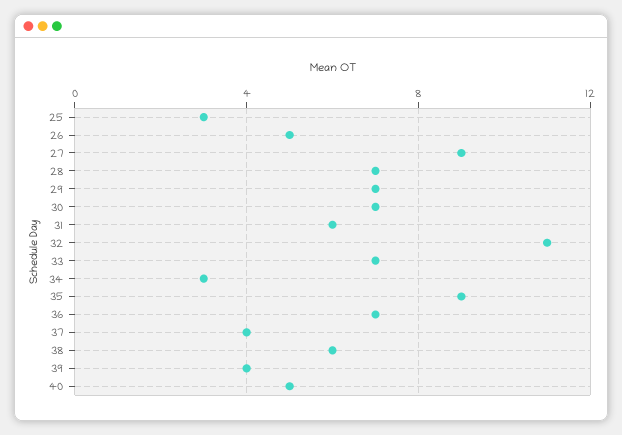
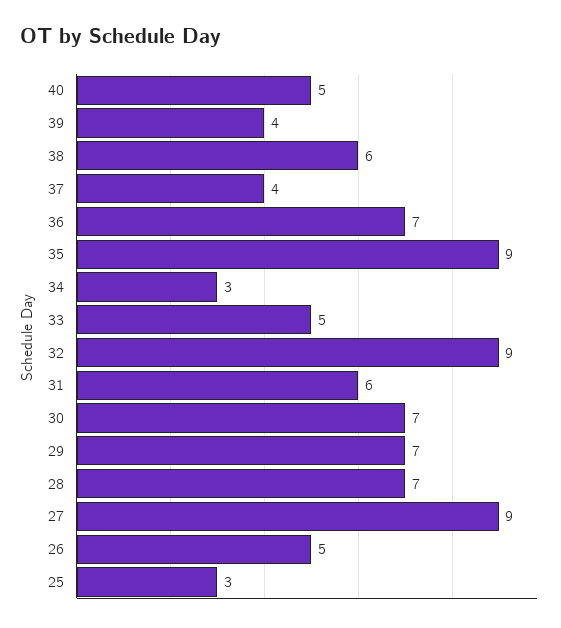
  {
    "25": 3,
    "26": 5,
    "27": 9,
    "28": 7,
    "29": 7,
    "30": 7,
    "31": 6,
-   "32": 11,
+   "32": 9,
-   "33": 7,
+   "33": 5,
    "34": 3,
    "35": 9,
    "36": 7,
    "37": 4,
    "38": 6,
    "39": 4,
    "40": 5
  }

